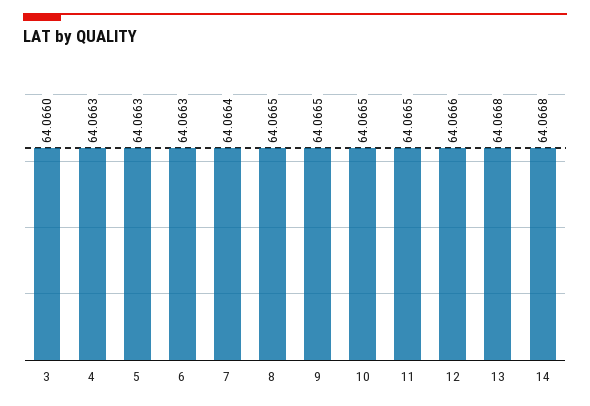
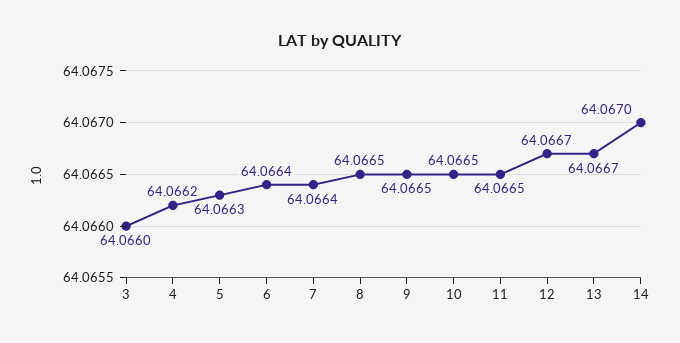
  {
    "3": 64.066,
-   "4": 64.0663,
+   "4": 64.0662,
    "5": 64.0663,
-   "6": 64.0663,
+   "6": 64.0664,
    "7": 64.0664,
    "8": 64.0665,
    "9": 64.0665,
    "10": 64.0665,
    "11": 64.0665,
-   "12": 64.0666,
+   "12": 64.0667,
-   "13": 64.0668,
+   "13": 64.0667,
-   "14": 64.0668
+   "14": 64.067
  }

